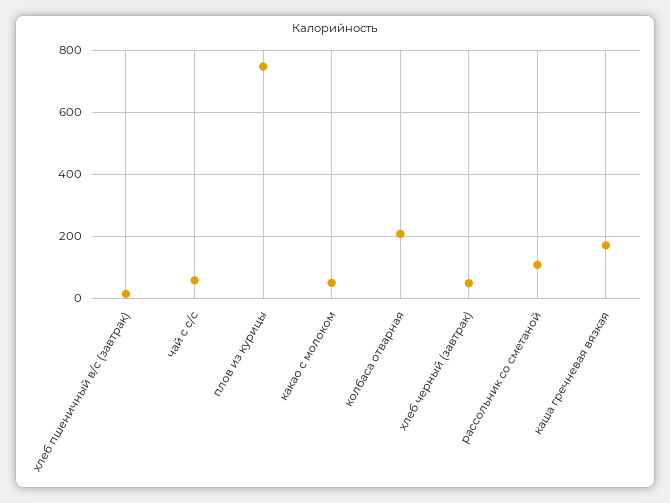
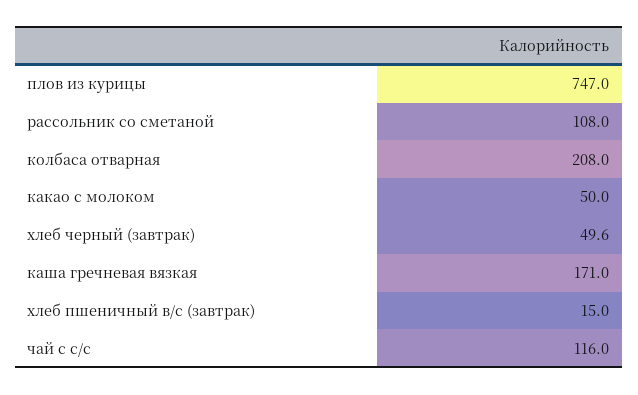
  {
    "хлеб пшеничный в/с (завтрак)": 15,
-   "чай с с/с": 60,
+   "чай с с/с": 116,
    "плов из курицы": 747,
    "какао с молоком": 50,
    "колбаса отварная": 208,
    "хлеб черный (завтрак)": 49.6,
    "рассольник со сметаной": 108,
    "каша гречневая вязкая": 171
  }

